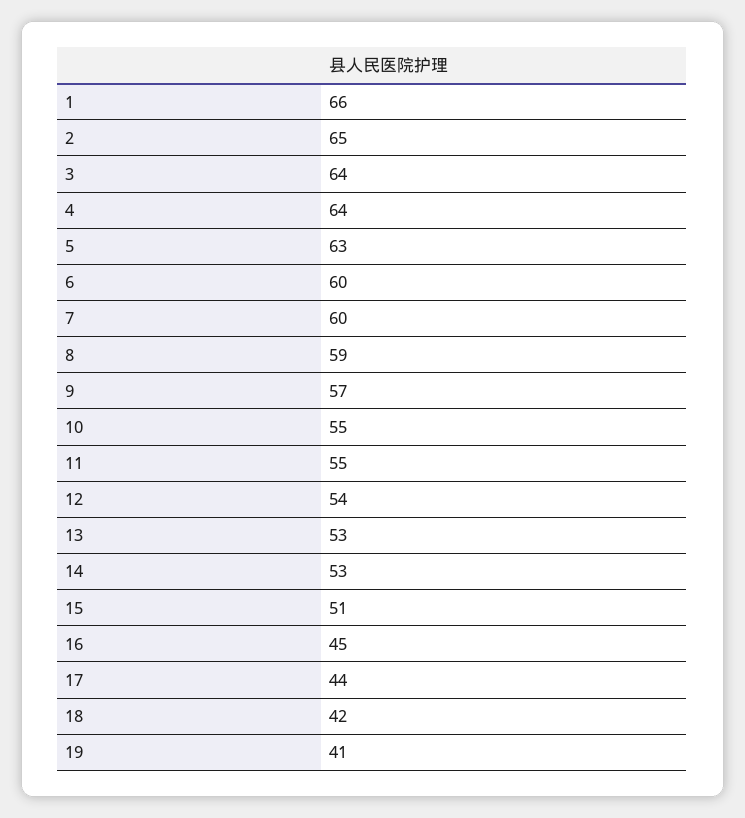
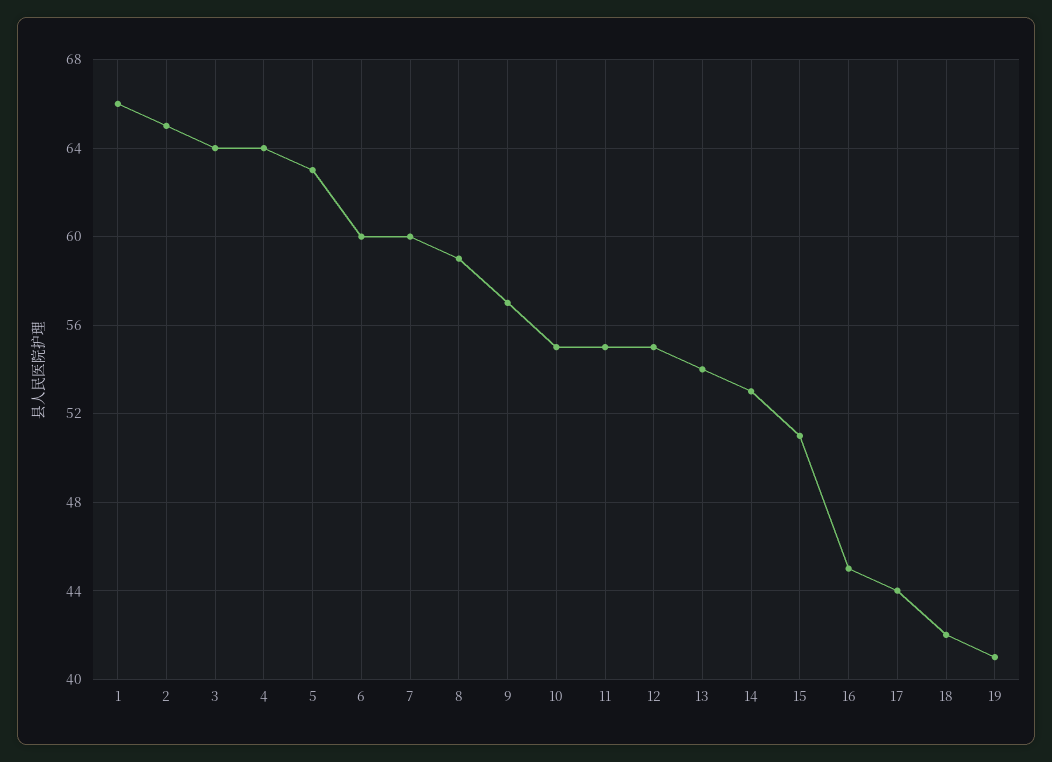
  {
    "1": 66,
    "2": 65,
    "3": 64,
    "4": 64,
    "5": 63,
    "6": 60,
    "7": 60,
    "8": 59,
    "9": 57,
    "10": 55,
    "11": 55,
-   "12": 54,
+   "12": 55,
-   "13": 53,
+   "13": 54,
    "14": 53,
    "15": 51,
    "16": 45,
    "17": 44,
    "18": 42,
    "19": 41
  }

